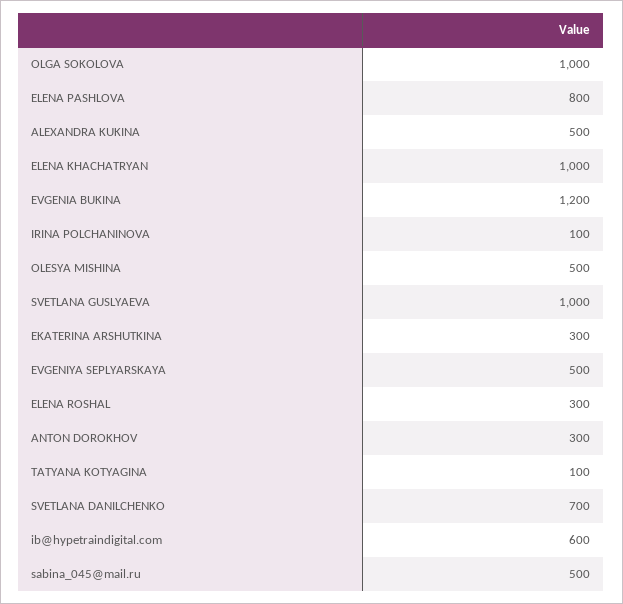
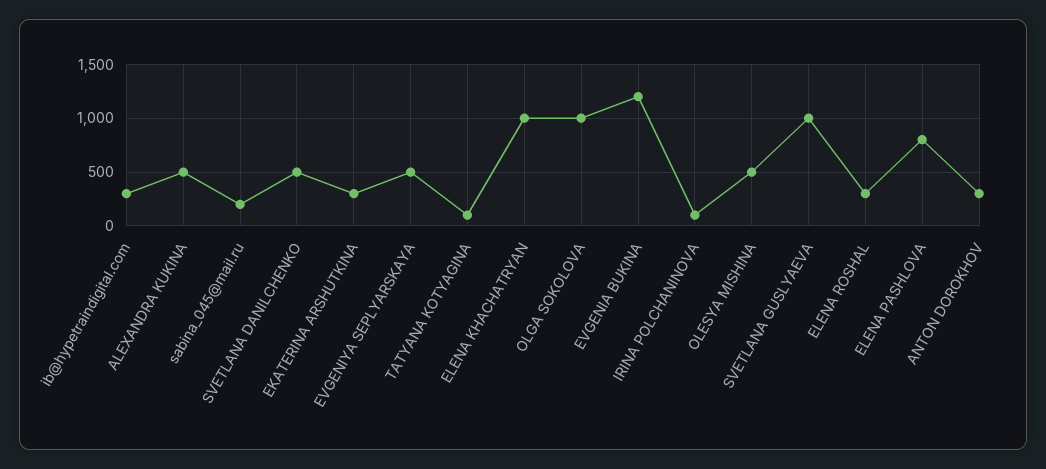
  {
    "OLGA SOKOLOVA": 1000,
    "ELENA PASHLOVA": 800,
    "ALEXANDRA KUKINA": 500,
    "ELENA KHACHATRYAN": 1000,
    "EVGENIA BUKINA": 1200,
    "IRINA POLCHANINOVA": 100,
    "OLESYA MISHINA": 500,
    "SVETLANA GUSLYAEVA": 1000,
    "EKATERINA ARSHUTKINA": 300,
    "EVGENIYA SEPLYARSKAYA": 500,
    "ELENA ROSHAL": 300,
    "ANTON DOROKHOV": 300,
    "TATYANA KOTYAGINA": 100,
-   "SVETLANA DANILCHENKO": 700,
+   "SVETLANA DANILCHENKO": 500,
-   "ib@hypetraindigital.com": 600,
+   "ib@hypetraindigital.com": 300,
-   "sabina_045@mail.ru": 500
+   "sabina_045@mail.ru": 200
  }

